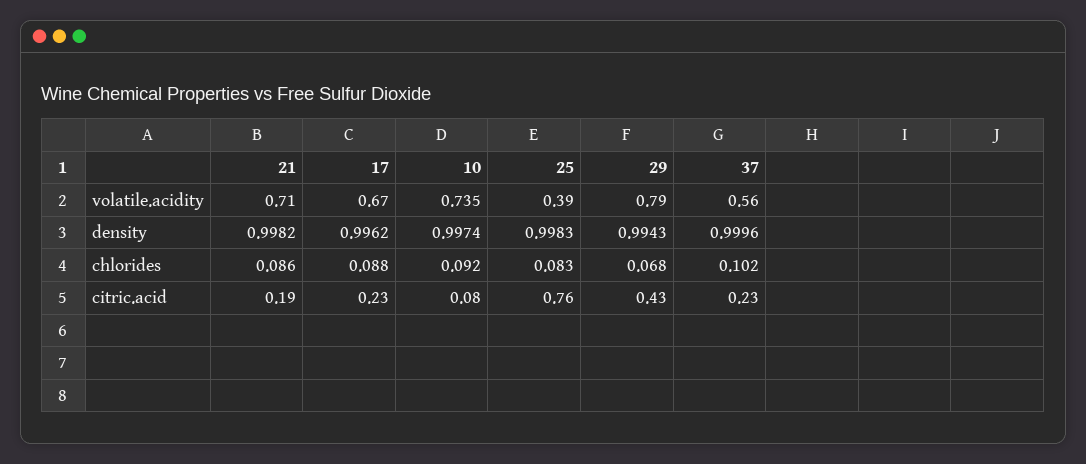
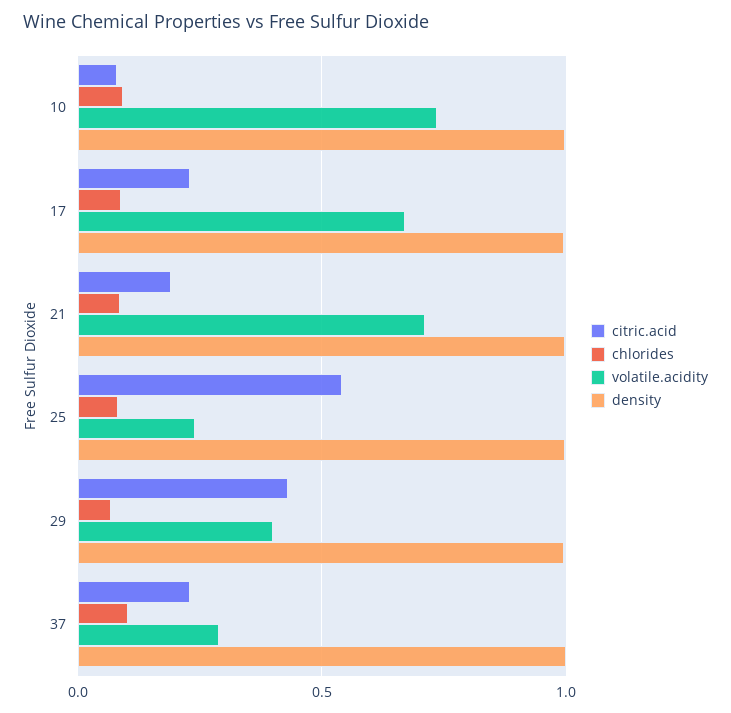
  {
    "volatile.acidity": {
      "21": 0.71,
      "17": 0.67,
      "10": 0.735,
-     "25": 0.39,
+     "25": 0.25,
-     "29": 0.79,
+     "29": 0.4,
-     "37": 0.56
+     "37": 0.3
    },
    "density": {
      "21": 0.9982,
      "17": 0.9962,
      "10": 0.9974,
      "25": 0.9983,
      "29": 0.9943,
      "37": 0.9996
    },
    "chlorides": {
      "21": 0.086,
      "17": 0.088,
      "10": 0.092,
      "25": 0.083,
      "29": 0.068,
      "37": 0.102
    },
    "citric.acid": {
      "21": 0.19,
      "17": 0.23,
      "10": 0.08,
-     "25": 0.76,
+     "25": 0.55,
      "29": 0.43,
      "37": 0.23
    }
  }

